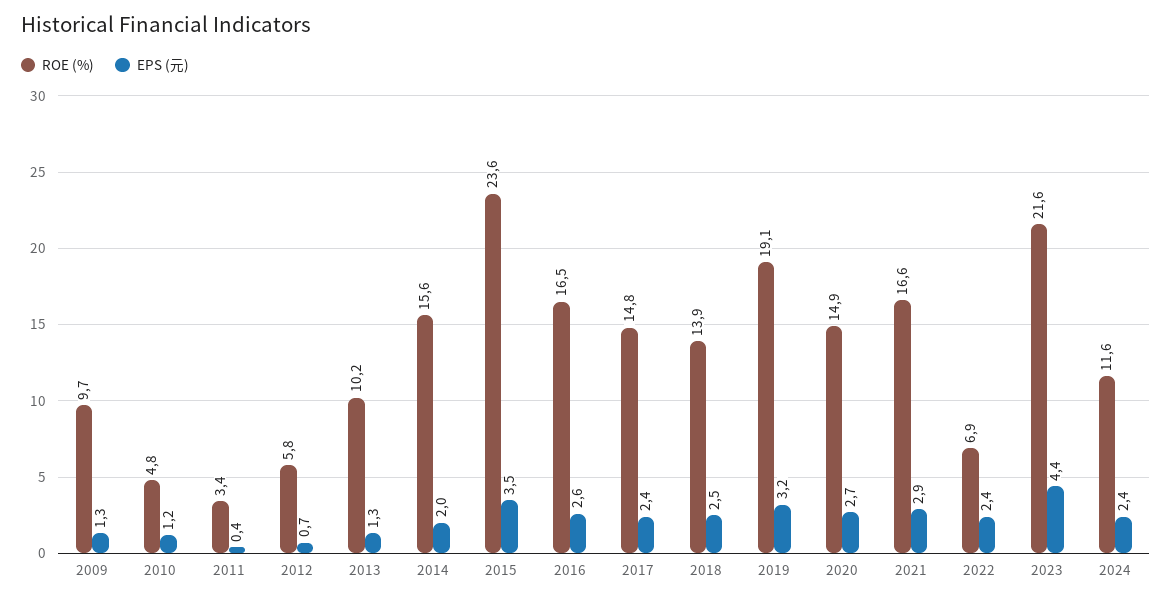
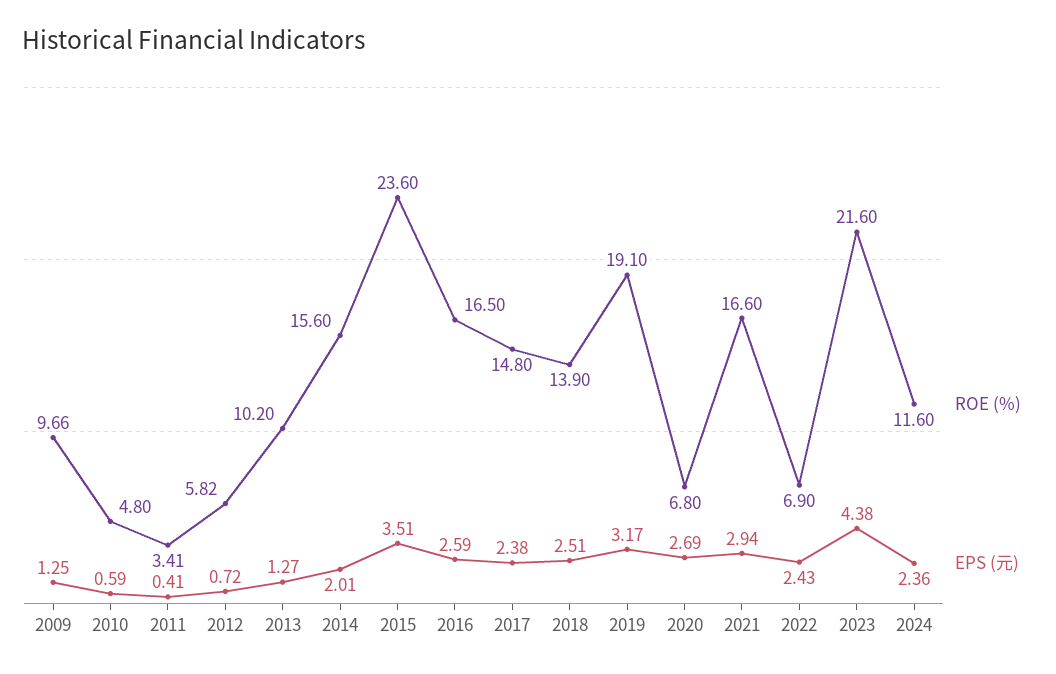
  {
    "ROE (%)": {
      "2009": 9.66,
      "2010": 4.8,
      "2011": 3.41,
      "2012": 5.82,
      "2013": 10.2,
      "2014": 15.6,
      "2015": 23.6,
      "2016": 16.5,
      "2017": 14.8,
      "2018": 13.9,
      "2019": 19.1,
-     "2020": 14.9,
+     "2020": 6.8,
      "2021": 16.6,
      "2022": 6.9,
      "2023": 21.6,
      "2024": 11.6
    },
    "EPS (元)": {
      "2009": 1.25,
-     "2010": 1.2,
+     "2010": 0.59,
      "2011": 0.41,
      "2012": 0.72,
      "2013": 1.27,
      "2014": 2.01,
      "2015": 3.51,
      "2016": 2.59,
      "2017": 2.38,
      "2018": 2.51,
      "2019": 3.17,
      "2020": 2.69,
      "2021": 2.94,
      "2022": 2.43,
      "2023": 4.38,
      "2024": 2.36
    }
  }

